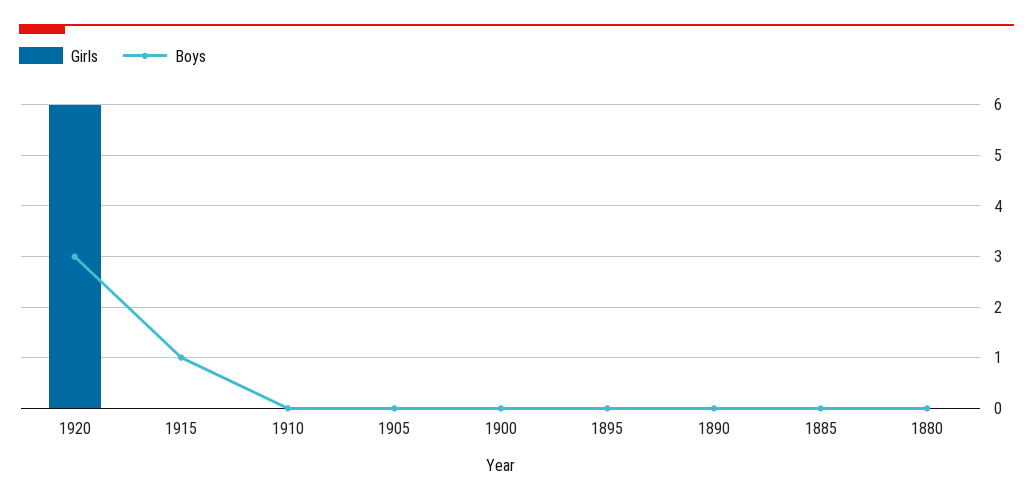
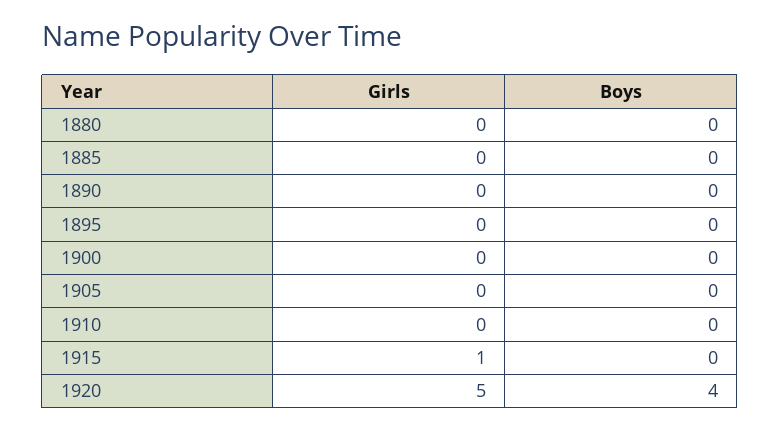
  {
    "Girls": {
-     "1920": 6,
+     "1920": 5,
-     "1915": 0,
+     "1915": 1,
      "1910": 0,
      "1905": 0,
      "1900": 0,
      "1895": 0,
      "1890": 0,
      "1885": 0,
      "1880": 0
    },
    "Boys": {
-     "1920": 3,
+     "1920": 4,
-     "1915": 1,
+     "1915": 0,
      "1910": 0,
      "1905": 0,
      "1900": 0,
      "1895": 0,
      "1890": 0,
      "1885": 0,
      "1880": 0
    }
  }

